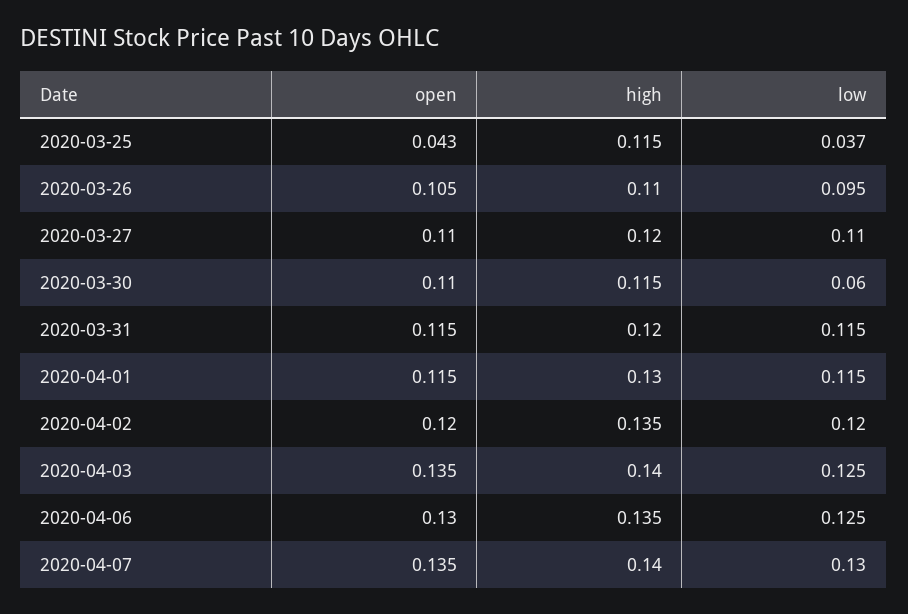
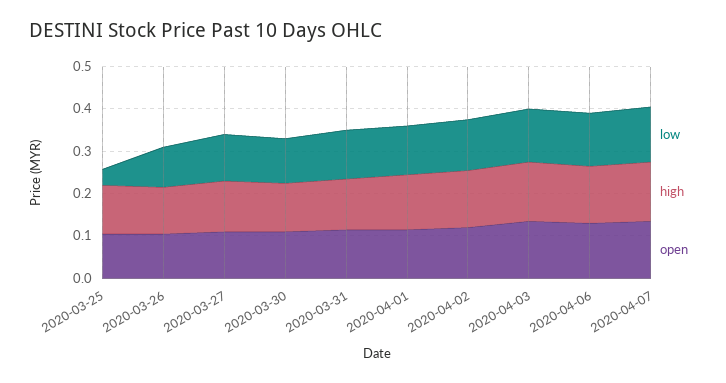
  {
    "open": {
-     "2020-03-25": 0.043,
+     "2020-03-25": 0.1,
      "2020-03-26": 0.105,
      "2020-03-27": 0.11,
      "2020-03-30": 0.11,
      "2020-03-31": 0.115,
      "2020-04-01": 0.115,
      "2020-04-02": 0.12,
      "2020-04-03": 0.135,
      "2020-04-06": 0.13,
      "2020-04-07": 0.135
    },
    "high": {
      "2020-03-25": 0.115,
      "2020-03-26": 0.11,
      "2020-03-27": 0.12,
      "2020-03-30": 0.115,
      "2020-03-31": 0.12,
      "2020-04-01": 0.13,
      "2020-04-02": 0.135,
      "2020-04-03": 0.14,
      "2020-04-06": 0.135,
      "2020-04-07": 0.14
    },
    "low": {
      "2020-03-25": 0.037,
      "2020-03-26": 0.095,
      "2020-03-27": 0.11,
-     "2020-03-30": 0.06,
+     "2020-03-30": 0.1,
      "2020-03-31": 0.115,
      "2020-04-01": 0.115,
      "2020-04-02": 0.12,
      "2020-04-03": 0.125,
      "2020-04-06": 0.125,
      "2020-04-07": 0.13
    }
  }

